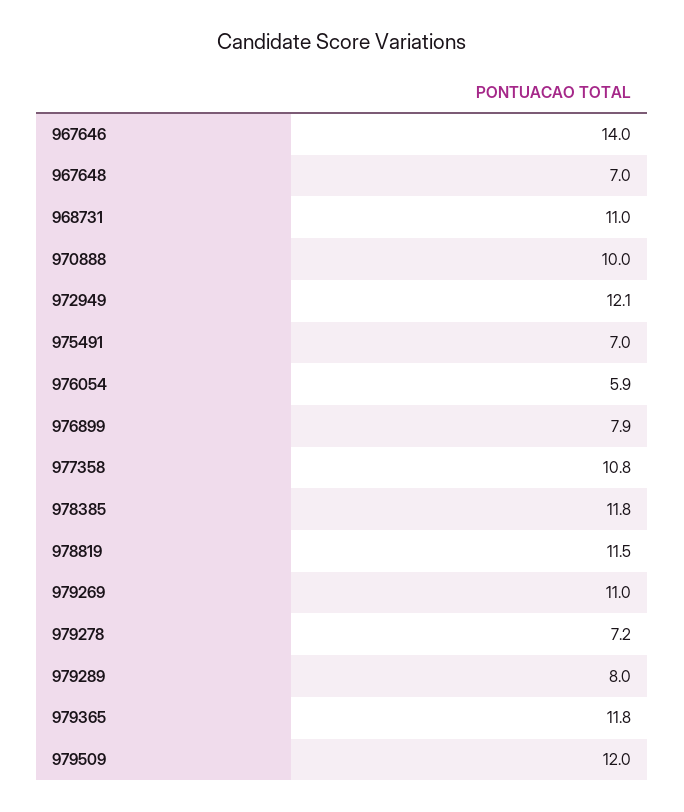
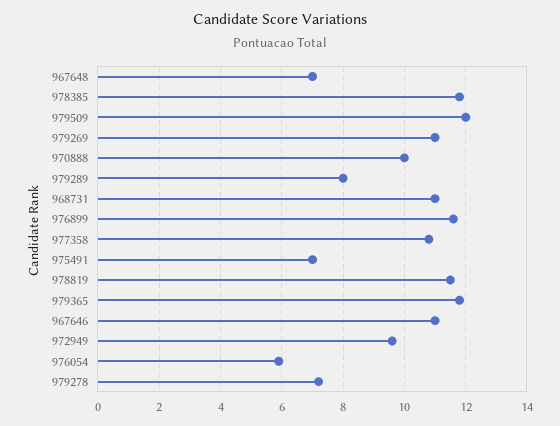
  {
-   "967646": 14,
+   "967646": 11,
    "967648": 7,
    "968731": 11,
    "970888": 10,
-   "972949": 12.1,
+   "972949": 9.5,
    "975491": 7,
    "976054": 5.9,
-   "976899": 7.9,
+   "976899": 11.5,
    "977358": 10.8,
    "978385": 11.8,
    "978819": 11.5,
    "979269": 11,
    "979278": 7.2,
    "979289": 8,
    "979365": 11.8,
    "979509": 12
  }

